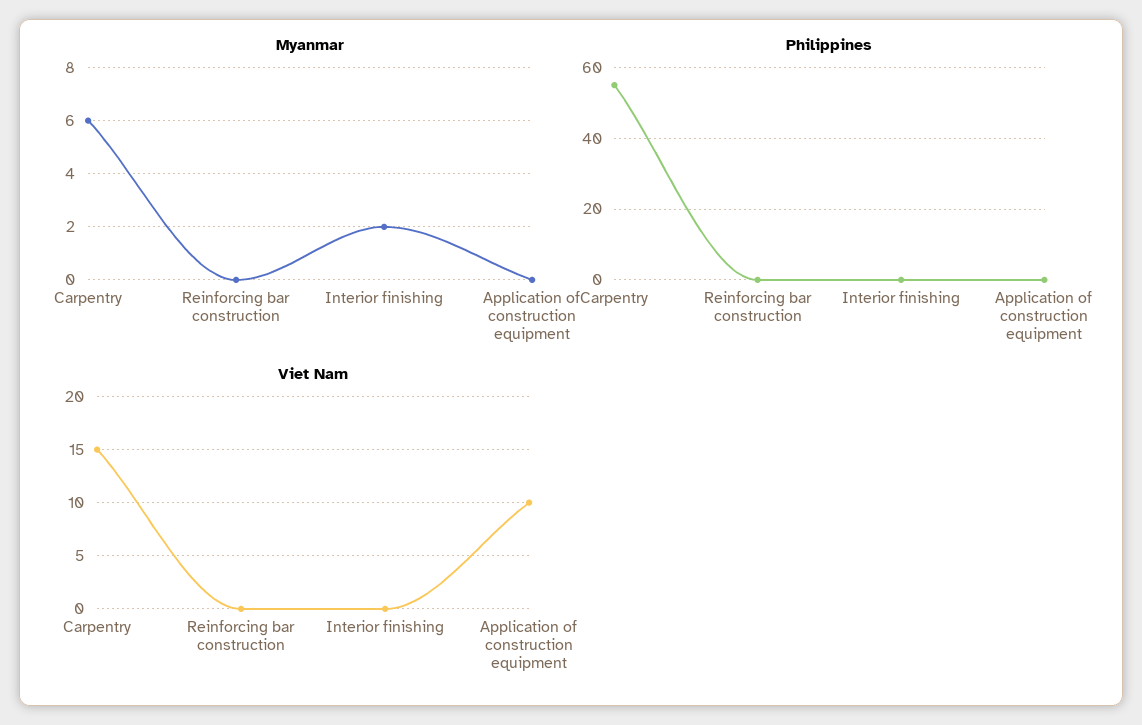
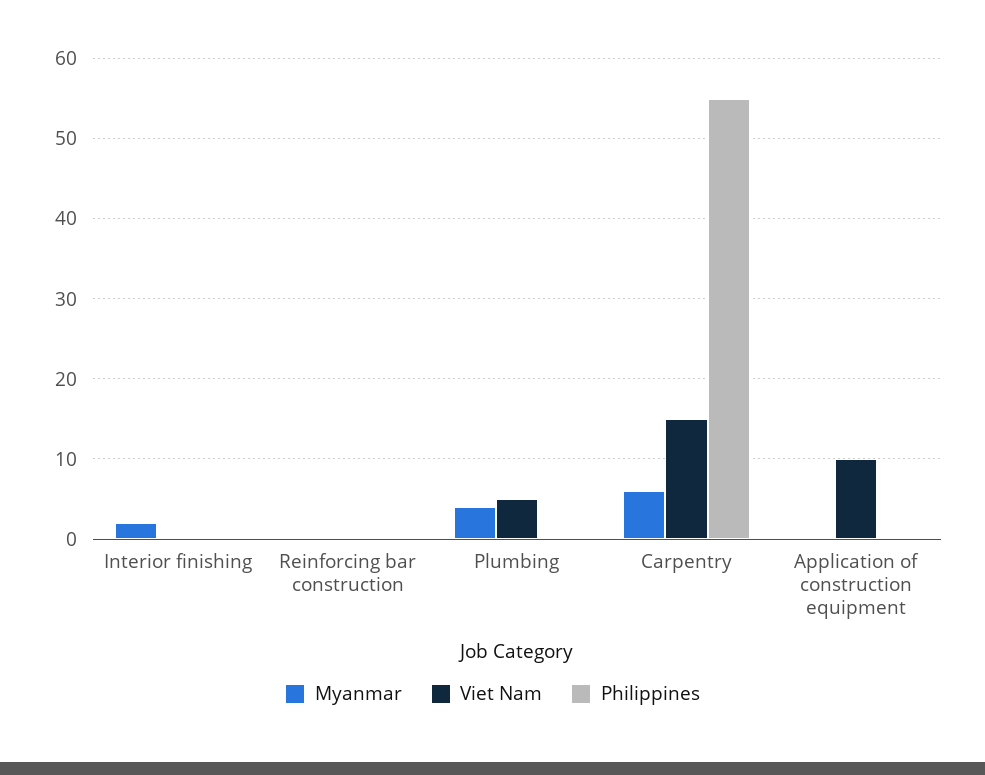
  {
    "Myanmar": {
      "Carpentry": 6,
      "Reinforcing bar construction": 0,
      "Interior finishing": 2,
-     "Application of construction equipment": 0
+     "Application of construction equipment": 0,
+     "Plumbing": 4
    },
    "Philippines": {
      "Carpentry": 55,
      "Reinforcing bar construction": 0,
      "Interior finishing": 0,
-     "Application of construction equipment": 0
+     "Application of construction equipment": 0,
+     "Plumbing": 0
    },
    "Viet Nam": {
      "Carpentry": 15,
      "Reinforcing bar construction": 0,
      "Interior finishing": 0,
-     "Application of construction equipment": 10
+     "Application of construction equipment": 10,
+     "Plumbing": 5
    }
  }

